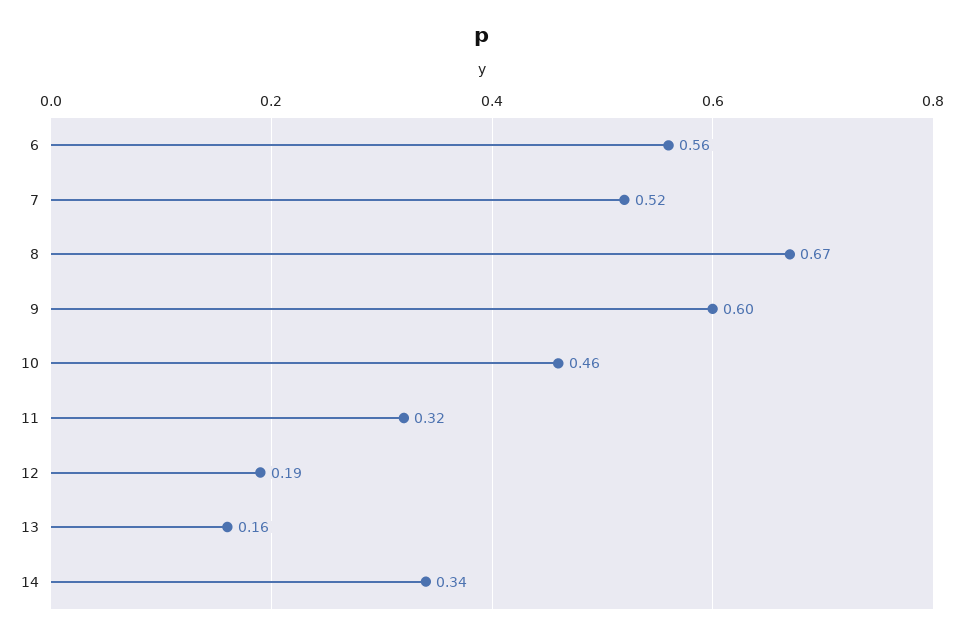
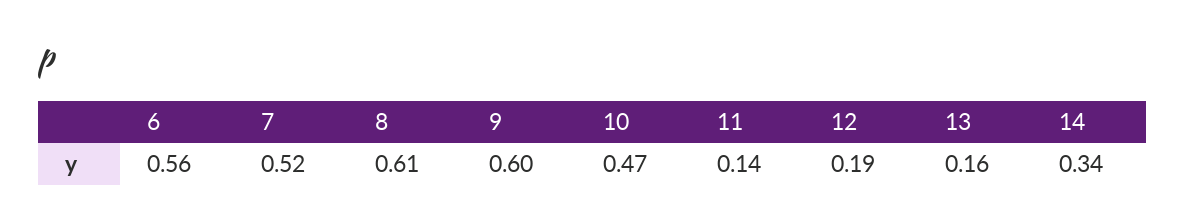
  {
    "6": 0.56,
    "7": 0.52,
-   "8": 0.67,
+   "8": 0.61,
    "9": 0.6,
-   "10": 0.46,
+   "10": 0.47,
-   "11": 0.32,
+   "11": 0.14,
    "12": 0.19,
    "13": 0.16,
    "14": 0.34
  }

